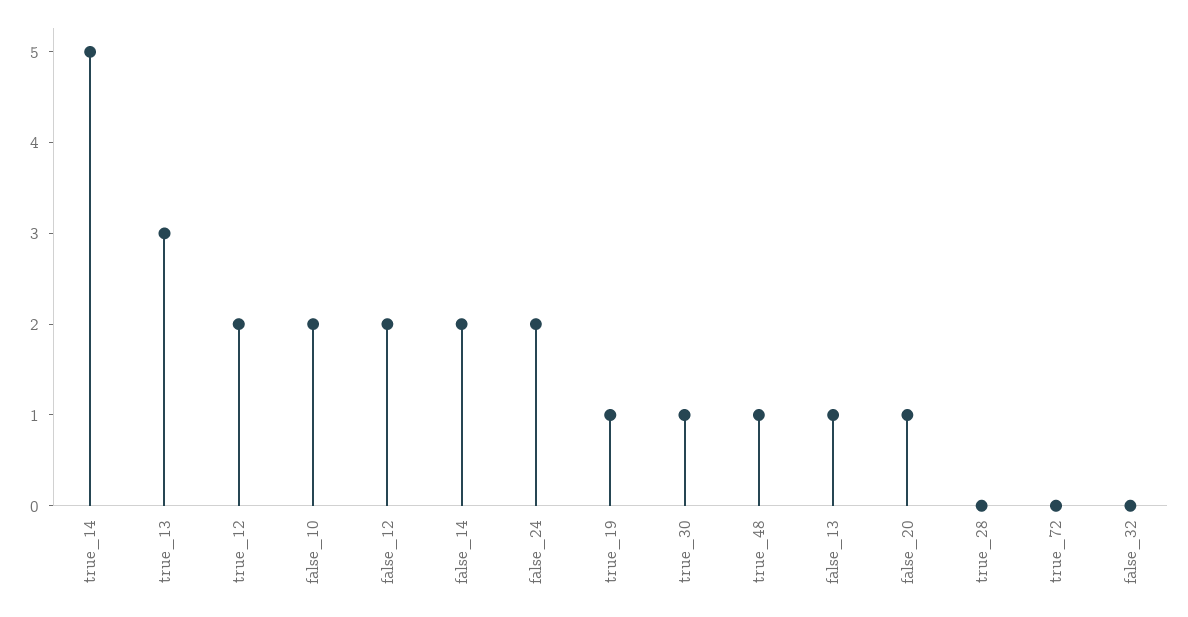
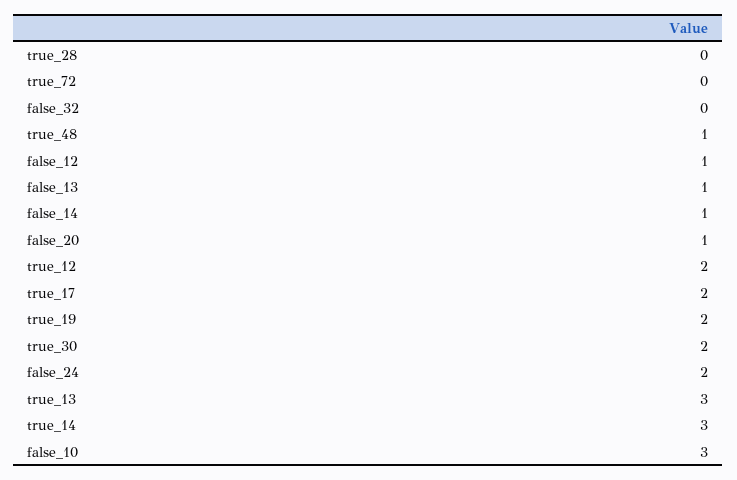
  {
-   "true_14": 5,
+   "true_14": 3,
    "true_13": 3,
    "true_12": 2,
-   "false_10": 2,
+   "false_10": 3,
-   "false_12": 2,
+   "false_12": 1,
-   "false_14": 2,
+   "false_14": 1,
    "false_24": 2,
-   "true_19": 1,
+   "true_19": 2,
-   "true_30": 1,
+   "true_30": 2,
    "true_48": 1,
    "false_13": 1,
    "false_20": 1,
    "true_28": 0,
    "true_72": 0,
-   "false_32": 0
+   "false_32": 0,
+   "true_17": 2
  }

